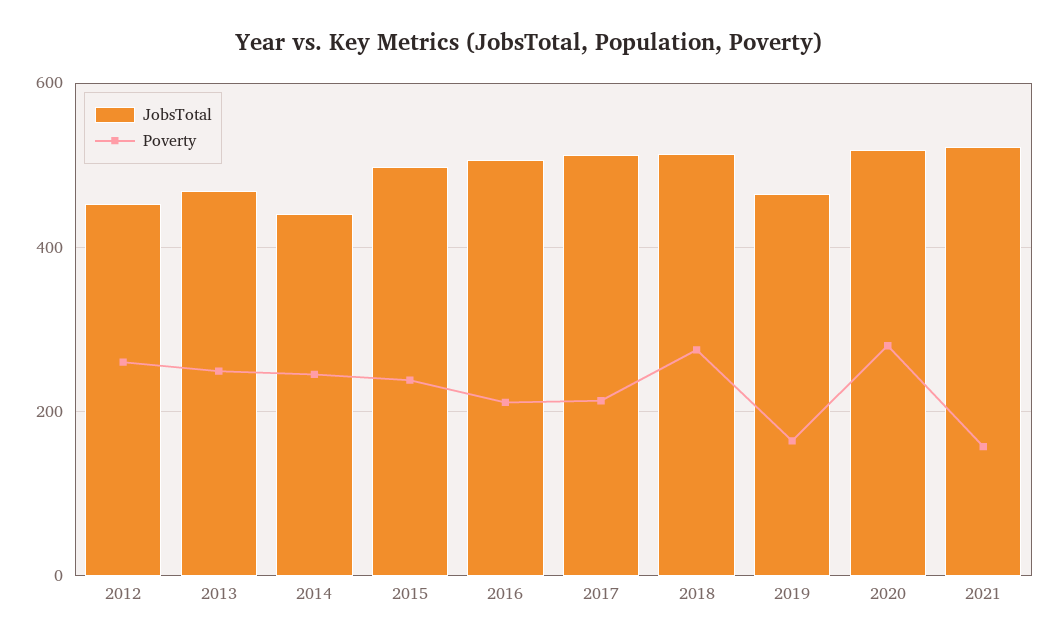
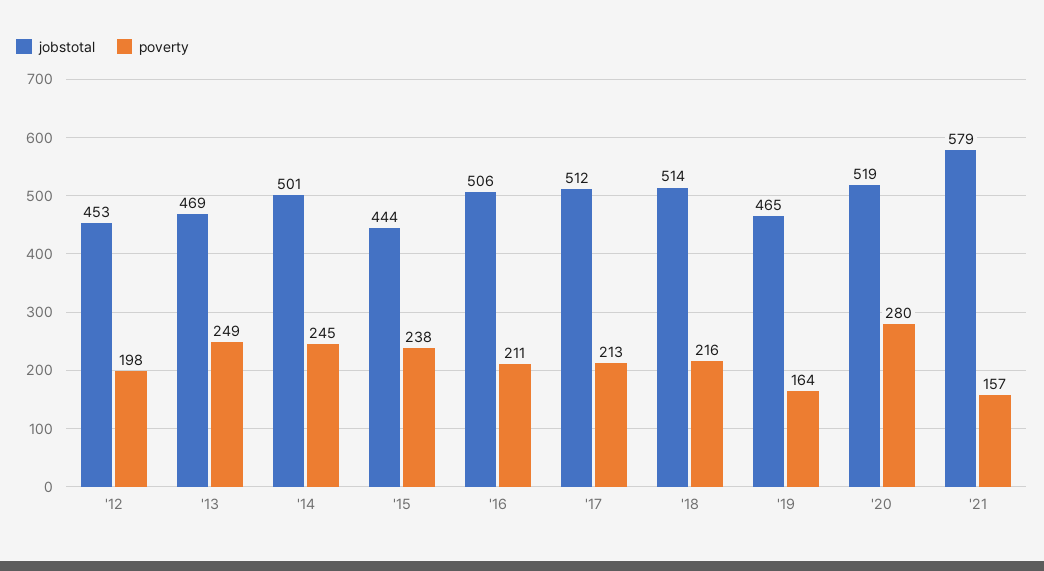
  {
    "JobsTotal": {
      "2012": 453,
      "2013": 469,
-     "2014": 440,
+     "2014": 501,
-     "2015": 500,
+     "2015": 444,
      "2016": 506,
      "2017": 512,
      "2018": 514,
      "2019": 465,
      "2020": 519,
-     "2021": 520
+     "2021": 579
    },
    "Poverty": {
-     "2012": 260,
+     "2012": 198,
      "2013": 249,
      "2014": 245,
      "2015": 238,
      "2016": 211,
      "2017": 213,
-     "2018": 280,
+     "2018": 216,
      "2019": 164,
      "2020": 280,
      "2021": 157
    }
  }

